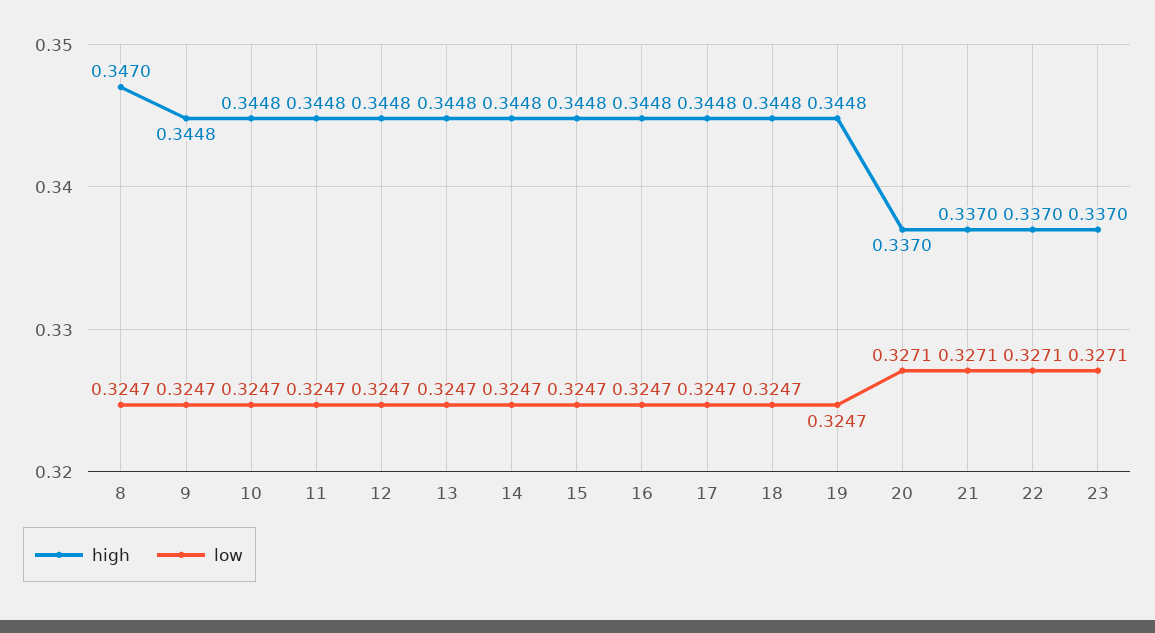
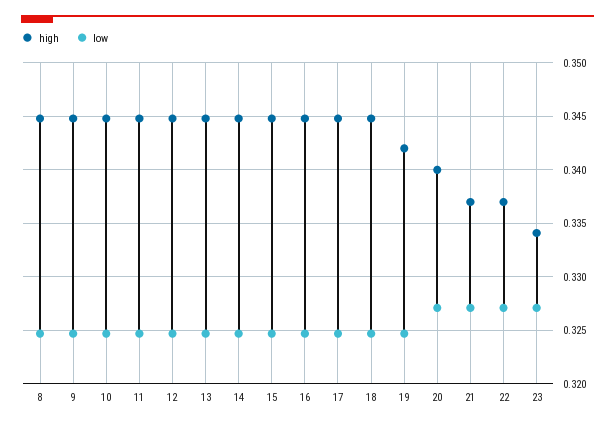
  {
    "high": {
-     "8": 0.347,
+     "8": 0.345,
      "9": 0.3448,
      "10": 0.3448,
      "11": 0.3448,
      "12": 0.3448,
      "13": 0.3448,
      "14": 0.3448,
      "15": 0.3448,
      "16": 0.3448,
      "17": 0.3448,
      "18": 0.3448,
-     "19": 0.3448,
+     "19": 0.342,
-     "20": 0.337,
+     "20": 0.34,
      "21": 0.337,
      "22": 0.337,
-     "23": 0.337
+     "23": 0.334
    },
    "low": {
      "8": 0.3247,
      "9": 0.3247,
      "10": 0.3247,
      "11": 0.3247,
      "12": 0.3247,
      "13": 0.3247,
      "14": 0.3247,
      "15": 0.3247,
      "16": 0.3247,
      "17": 0.3247,
      "18": 0.3247,
      "19": 0.3247,
      "20": 0.3271,
      "21": 0.3271,
      "22": 0.3271,
      "23": 0.3271
    }
  }

